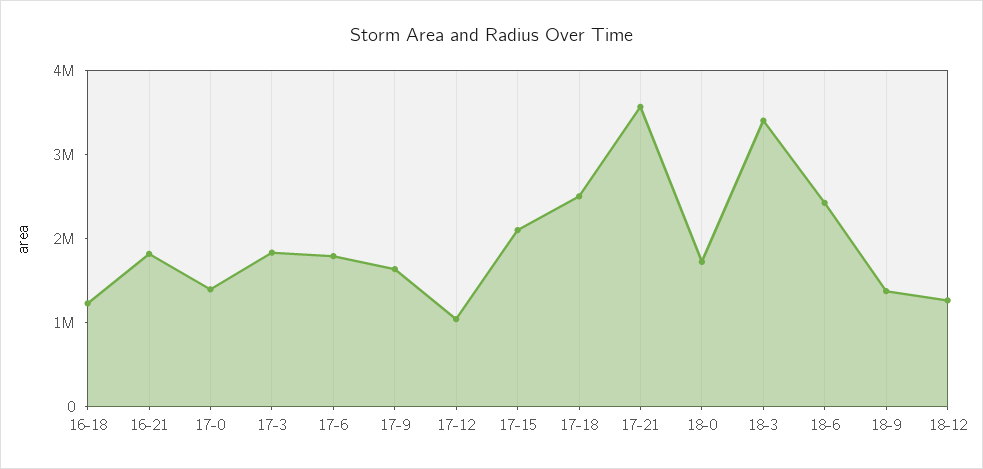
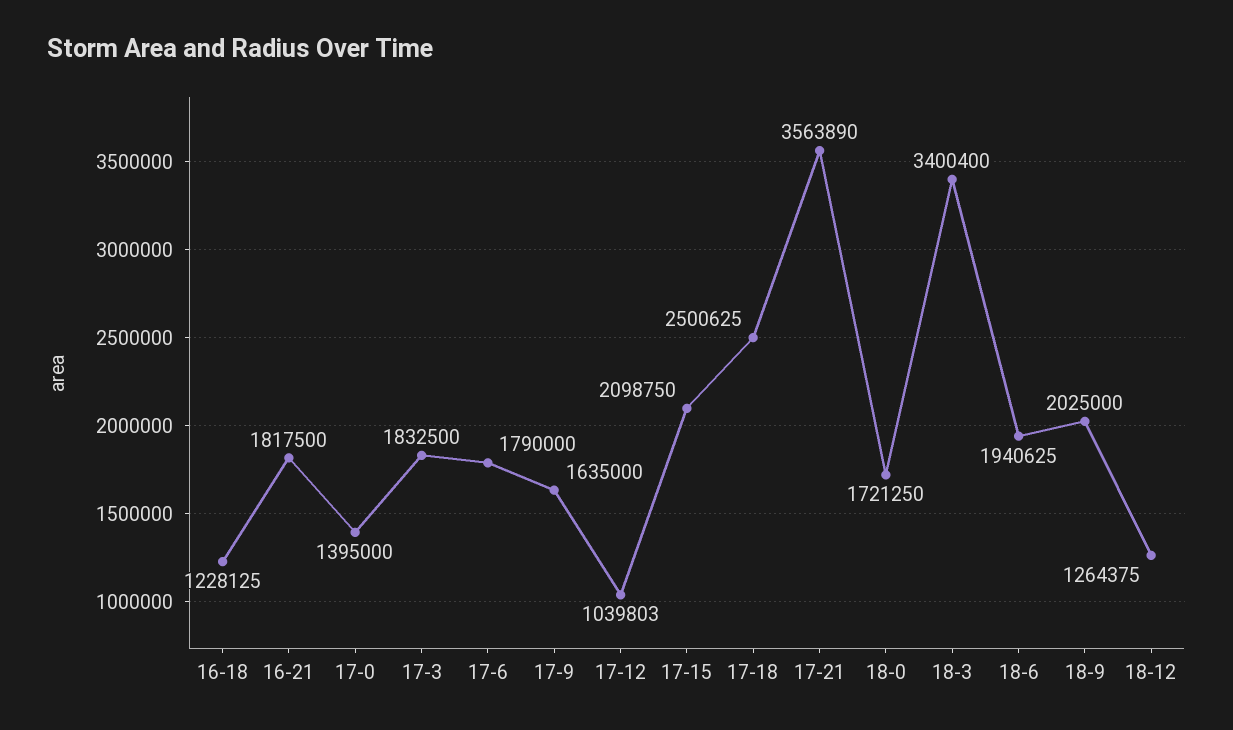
  {
    "16-18": 1228125,
    "16-21": 1817500,
    "17-0": 1395000,
    "17-3": 1832500,
    "17-6": 1790000,
    "17-9": 1635000,
    "17-12": 1039803,
    "17-15": 2098750,
    "17-18": 2500625,
    "17-21": 3563890,
    "18-0": 1721250,
    "18-3": 3400400,
-   "18-6": 2400000,
+   "18-6": 1940625,
-   "18-9": 1400000,
+   "18-9": 2025000,
    "18-12": 1264375
  }

